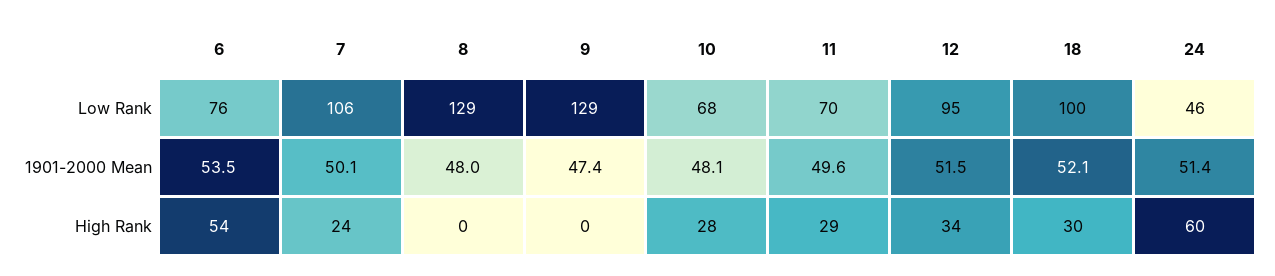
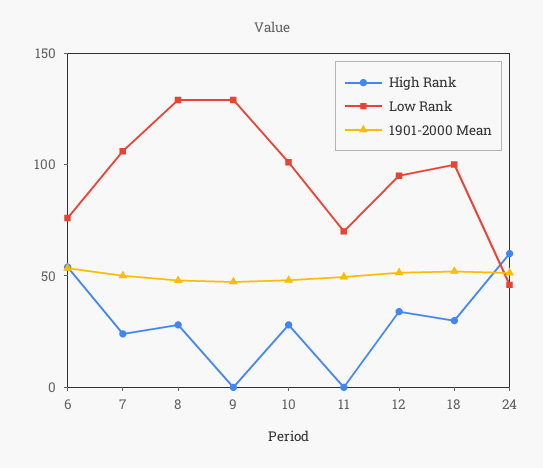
  {
    "Low Rank": {
      "6": 76,
      "7": 106,
      "8": 129,
      "9": 129,
-     "10": 68,
+     "10": 100,
      "11": 70,
      "12": 95,
      "18": 100,
      "24": 46
    },
    "1901-2000 Mean": {
      "6": 53.5,
      "7": 50.1,
      "8": 48,
      "9": 47.4,
      "10": 48.1,
      "11": 49.6,
      "12": 51.5,
      "18": 52.1,
      "24": 51.4
    },
    "High Rank": {
      "6": 54,
      "7": 24,
-     "8": 0,
+     "8": 30,
      "9": 0,
      "10": 28,
-     "11": 29,
+     "11": 0,
      "12": 34,
      "18": 30,
      "24": 60
    }
  }

